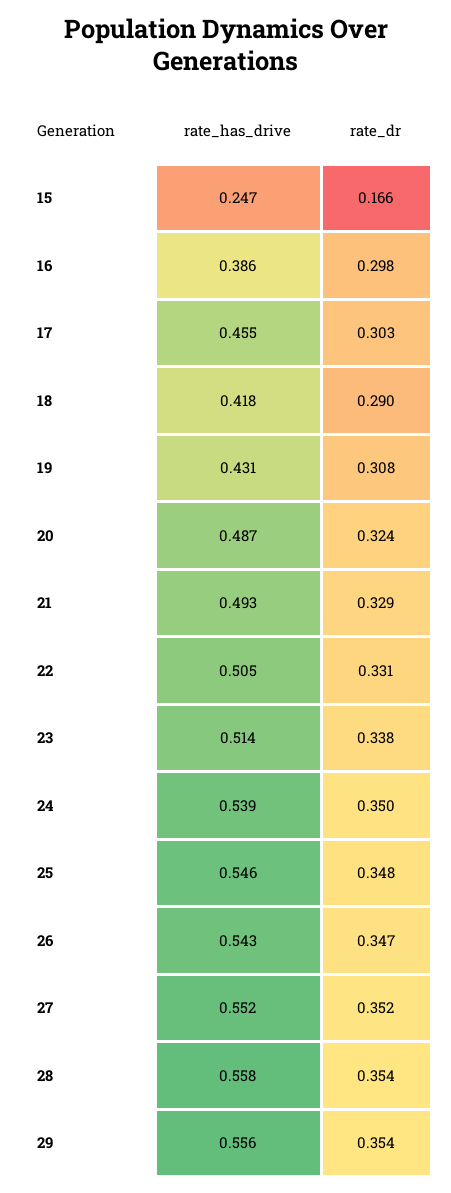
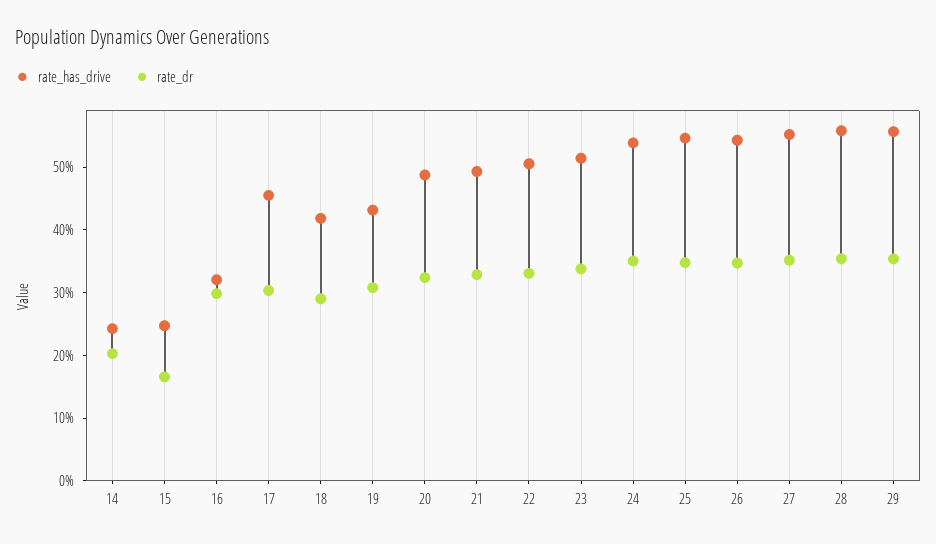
  {
    "rate_has_drive": {
      "15": 0.247,
-     "16": 0.386,
+     "16": 0.32,
      "17": 0.455,
      "18": 0.418,
      "19": 0.431,
      "20": 0.487,
      "21": 0.493,
      "22": 0.505,
      "23": 0.514,
      "24": 0.539,
      "25": 0.546,
      "26": 0.543,
      "27": 0.552,
      "28": 0.558,
-     "29": 0.556
+     "29": 0.556,
+     "14": 0.24
    },
    "rate_dr": {
      "15": 0.166,
      "16": 0.298,
      "17": 0.303,
      "18": 0.29,
      "19": 0.308,
      "20": 0.324,
      "21": 0.329,
      "22": 0.331,
      "23": 0.338,
      "24": 0.35,
      "25": 0.348,
      "26": 0.347,
      "27": 0.352,
      "28": 0.354,
-     "29": 0.354
+     "29": 0.354,
+     "14": 0.2
    }
  }

